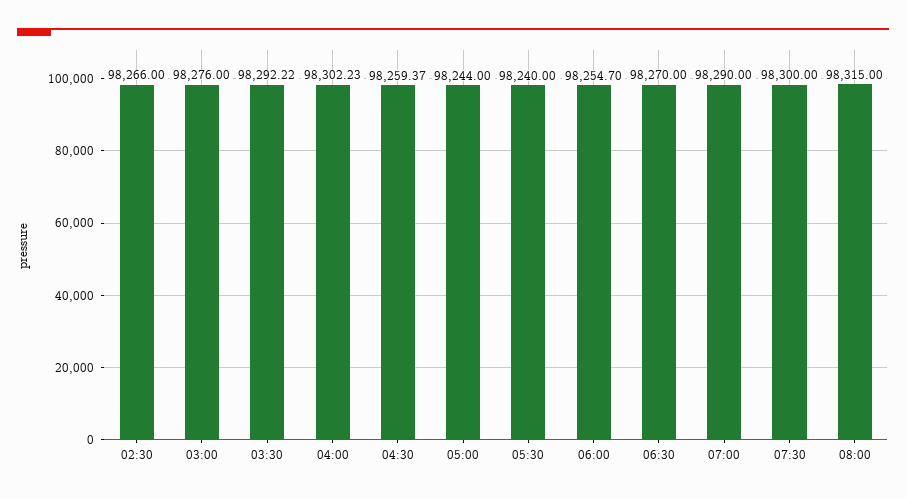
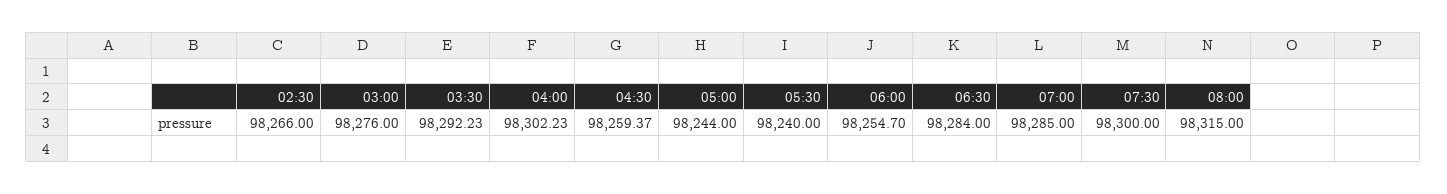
  {
    "02:30": 98266,
    "03:00": 98276,
-   "03:30": 98292.22,
+   "03:30": 98292.23,
    "04:00": 98302.23,
    "04:30": 98259.37,
    "05:00": 98244,
    "05:30": 98240,
    "06:00": 98254.7,
-   "06:30": 98270,
+   "06:30": 98284,
-   "07:00": 98290,
+   "07:00": 98285,
    "07:30": 98300,
    "08:00": 98315
  }

